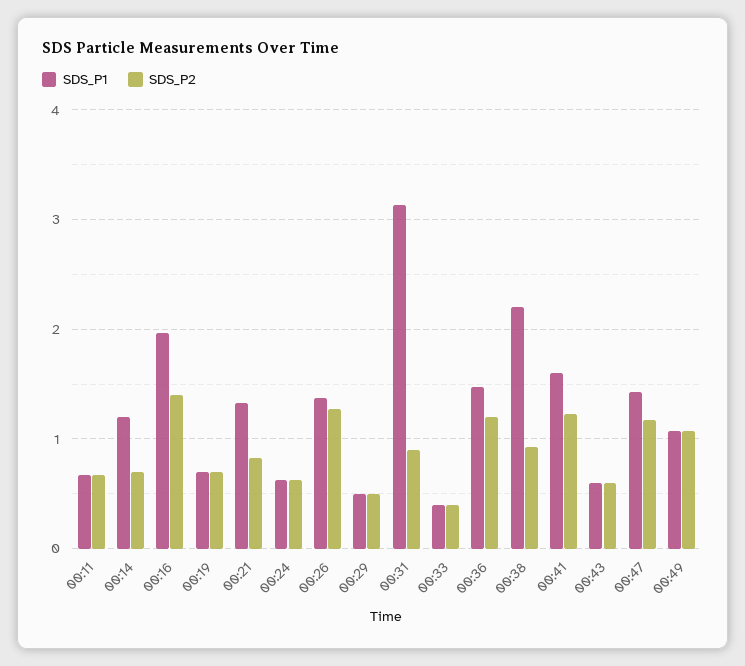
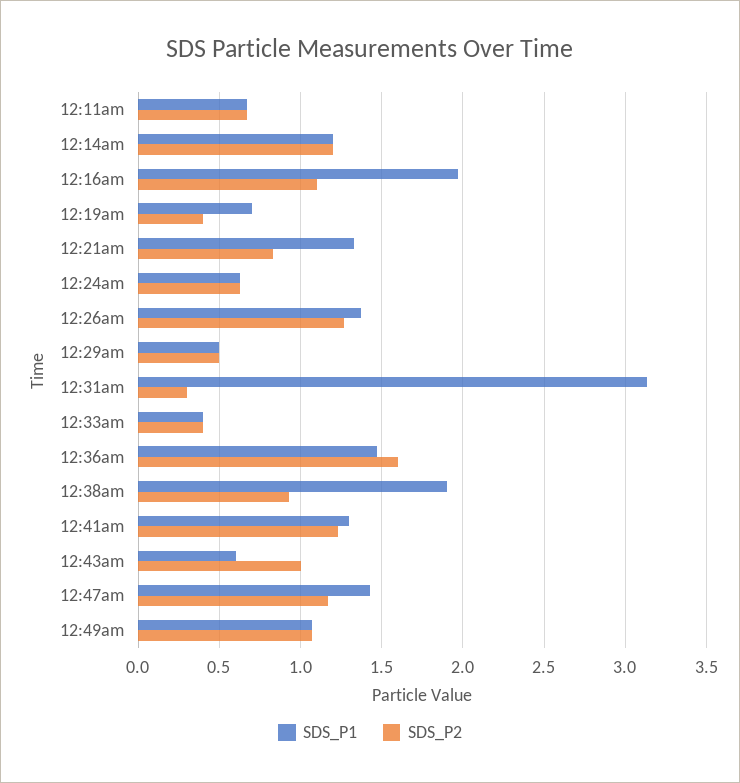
  {
    "SDS_P1": {
      "00:11": 0.65,
      "00:14": 1.2,
      "00:16": 1.95,
      "00:19": 0.7,
      "00:21": 1.35,
      "00:24": 0.65,
      "00:26": 1.35,
      "00:29": 0.5,
      "00:31": 3.15,
      "00:33": 0.4,
      "00:36": 1.45,
-     "00:38": 2.2,
+     "00:38": 1.9,
-     "00:41": 1.6,
+     "00:41": 1.3,
      "00:43": 0.6,
      "00:47": 1.45,
      "00:49": 1.05
    },
    "SDS_P2": {
      "00:11": 0.65,
-     "00:14": 0.7,
+     "00:14": 1.2,
-     "00:16": 1.4,
+     "00:16": 1.1,
-     "00:19": 0.7,
+     "00:19": 0.4,
      "00:21": 0.85,
      "00:24": 0.65,
      "00:26": 1.25,
      "00:29": 0.5,
-     "00:31": 0.9,
+     "00:31": 0.3,
      "00:33": 0.4,
-     "00:36": 1.2,
+     "00:36": 1.6,
      "00:38": 0.95,
      "00:41": 1.25,
-     "00:43": 0.6,
+     "00:43": 1,
      "00:47": 1.15,
      "00:49": 1.05
    }
  }

